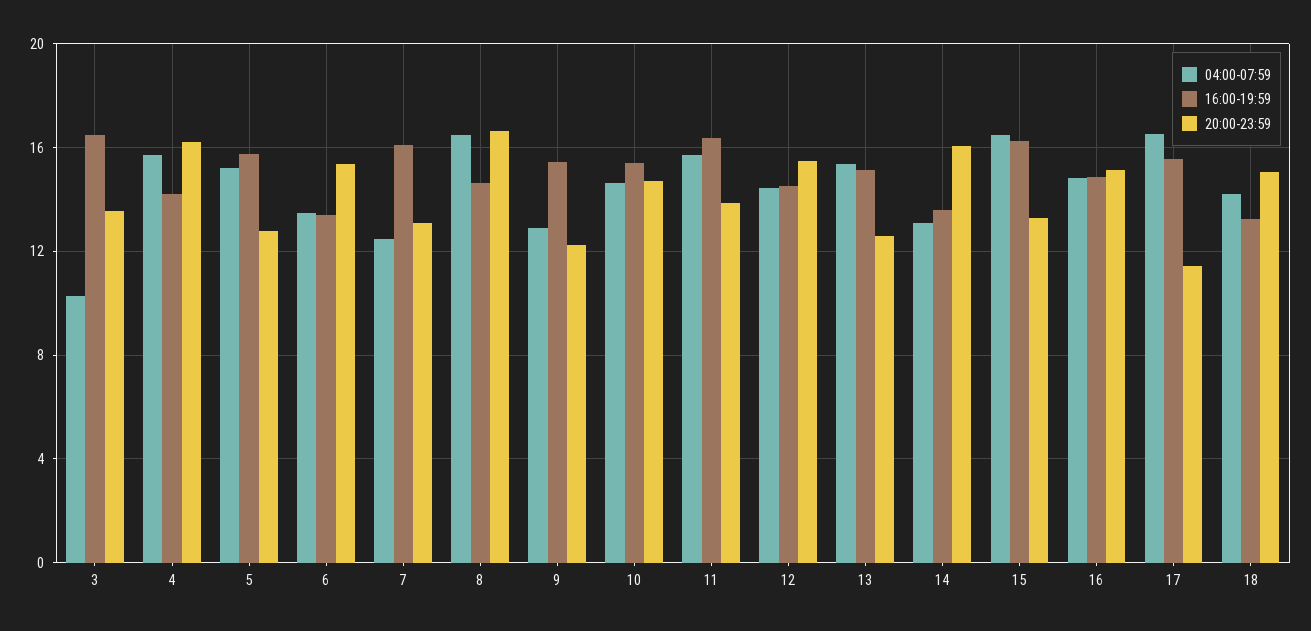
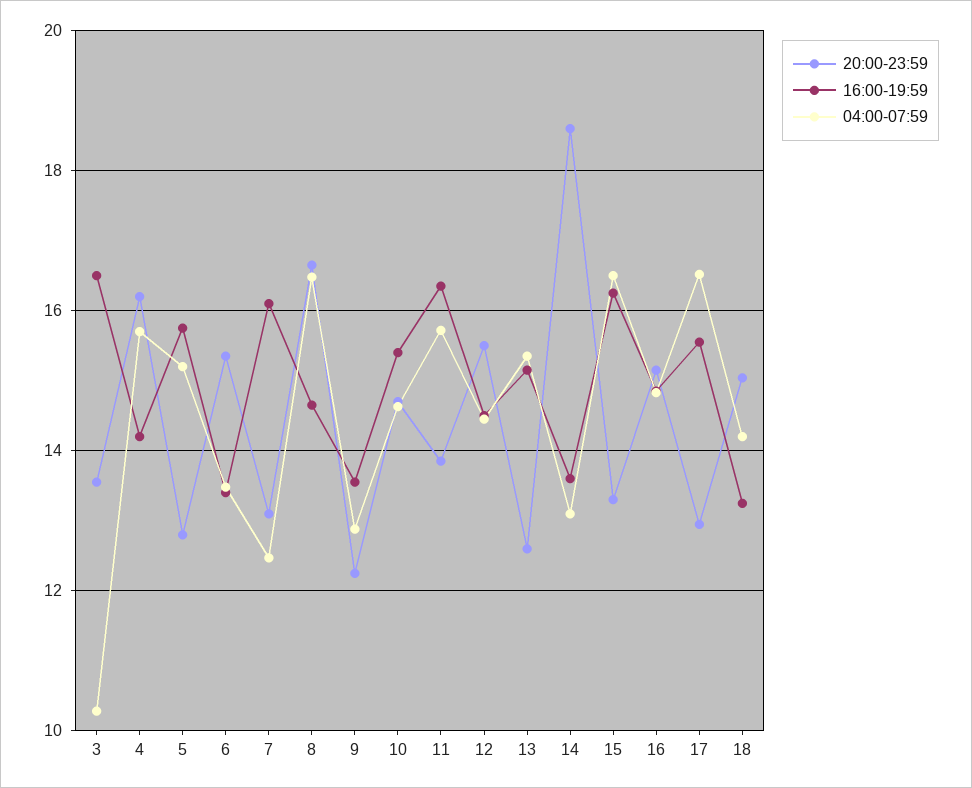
  {
    "04:00-07:59": {
      "3": 10.2,
      "4": 15.8,
      "5": 15.2,
      "6": 13.4,
      "7": 12.4,
      "8": 16.4,
      "9": 12.8,
      "10": 14.6,
      "11": 15.8,
      "12": 14.4,
      "13": 15.4,
      "14": 13.2,
      "15": 16.6,
      "16": 14.8,
      "17": 16.6,
      "18": 14.2
    },
    "16:00-19:59": {
      "3": 16.6,
      "4": 14.2,
      "5": 15.8,
      "6": 13.4,
      "7": 16.2,
      "8": 14.6,
-     "9": 15.5,
+     "9": 13.6,
      "10": 15.4,
      "11": 16.4,
      "12": 14.6,
      "13": 15.2,
      "14": 13.6,
      "15": 16.2,
      "16": 14.8,
      "17": 15.6,
      "18": 13.2
    },
    "20:00-23:59": {
      "3": 13.6,
      "4": 16.2,
      "5": 12.8,
      "6": 15.4,
      "7": 13.2,
      "8": 16.6,
      "9": 12.2,
      "10": 14.8,
      "11": 13.8,
      "12": 15.6,
      "13": 12.6,
-     "14": 16,
+     "14": 18.6,
      "15": 13.4,
      "16": 15.2,
-     "17": 11.5,
+     "17": 13,
      "18": 15
    }
  }

